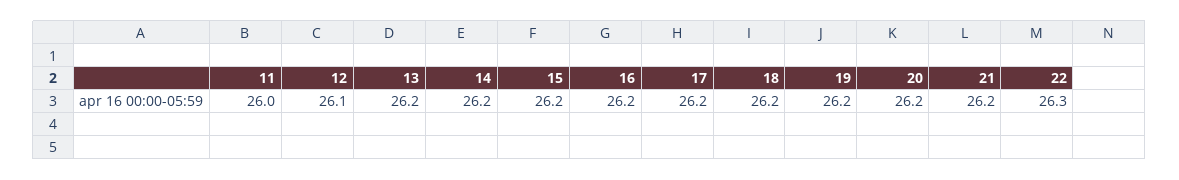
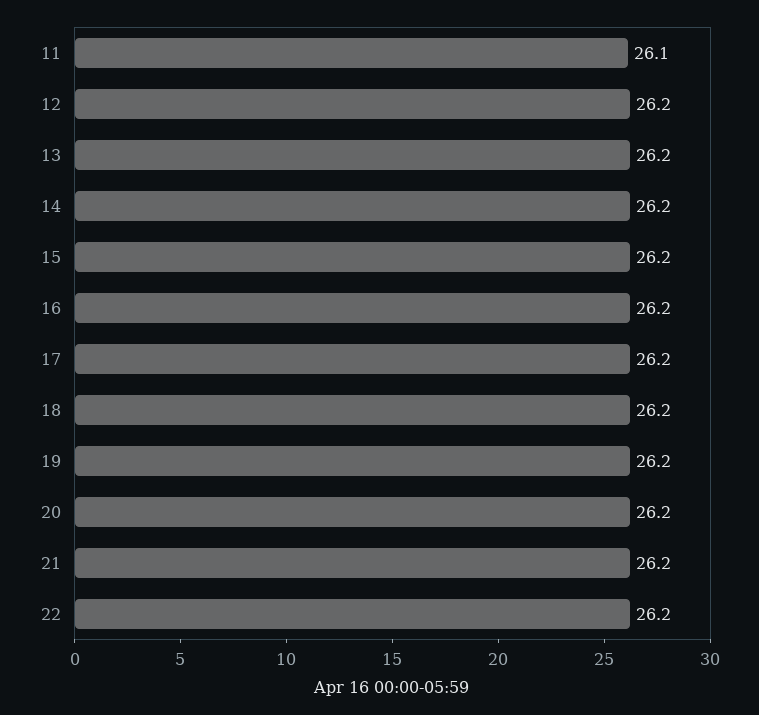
  {
-   "11": 26,
+   "11": 26.1,
-   "12": 26.1,
+   "12": 26.2,
    "13": 26.2,
    "14": 26.2,
    "15": 26.2,
    "16": 26.2,
    "17": 26.2,
    "18": 26.2,
    "19": 26.2,
    "20": 26.2,
    "21": 26.2,
-   "22": 26.3
+   "22": 26.2
  }

